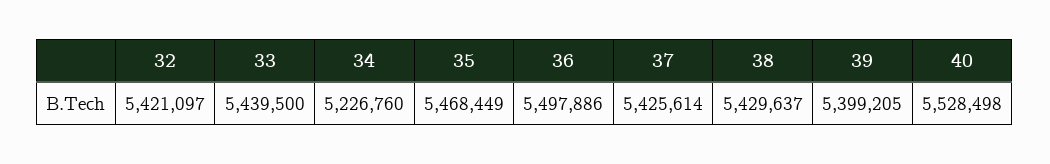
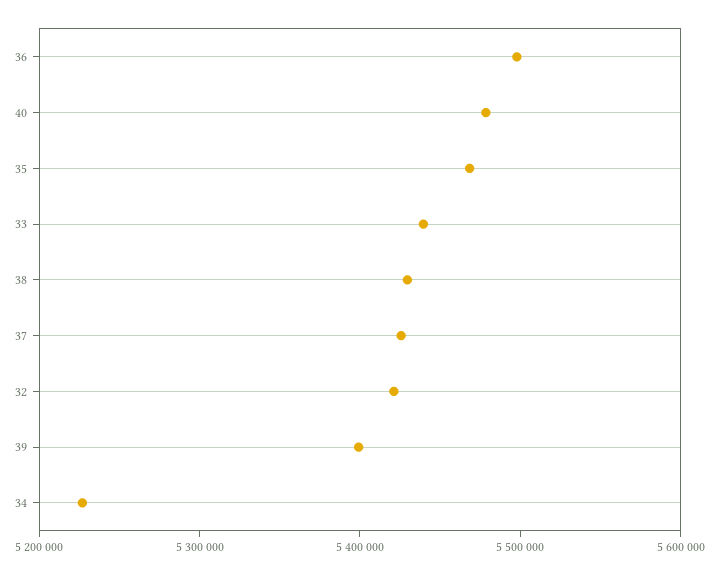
  {
    "32": 5421097,
    "33": 5439500,
    "34": 5226760,
    "35": 5468449,
    "36": 5497886,
    "37": 5425614,
    "38": 5429637,
    "39": 5399205,
-   "40": 5528498
+   "40": 5480000
  }

